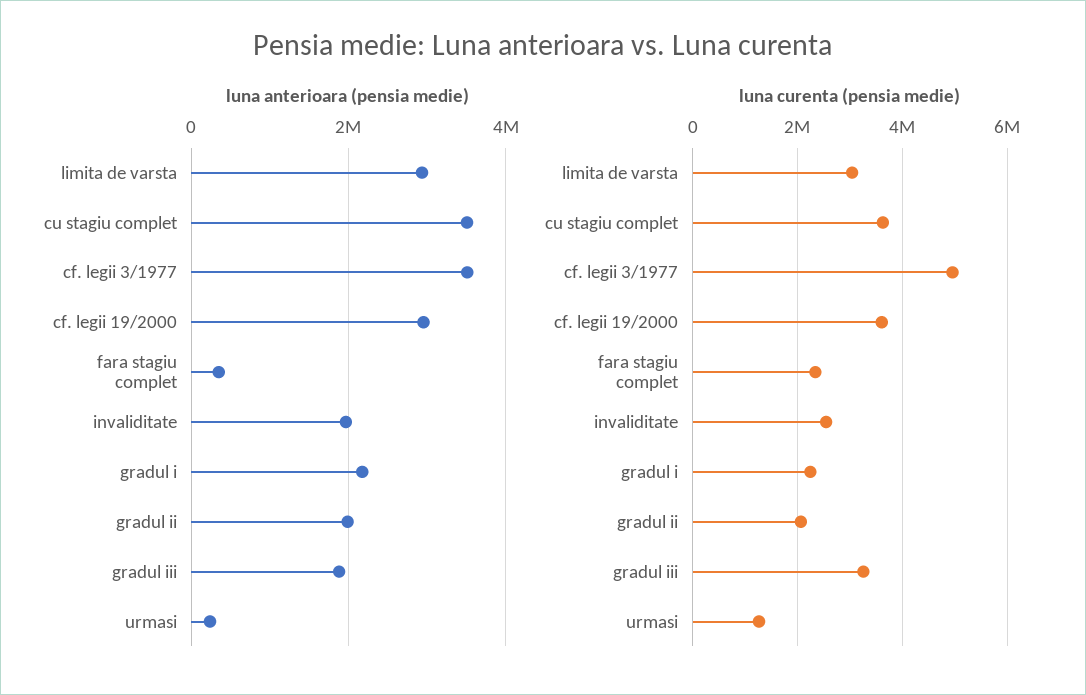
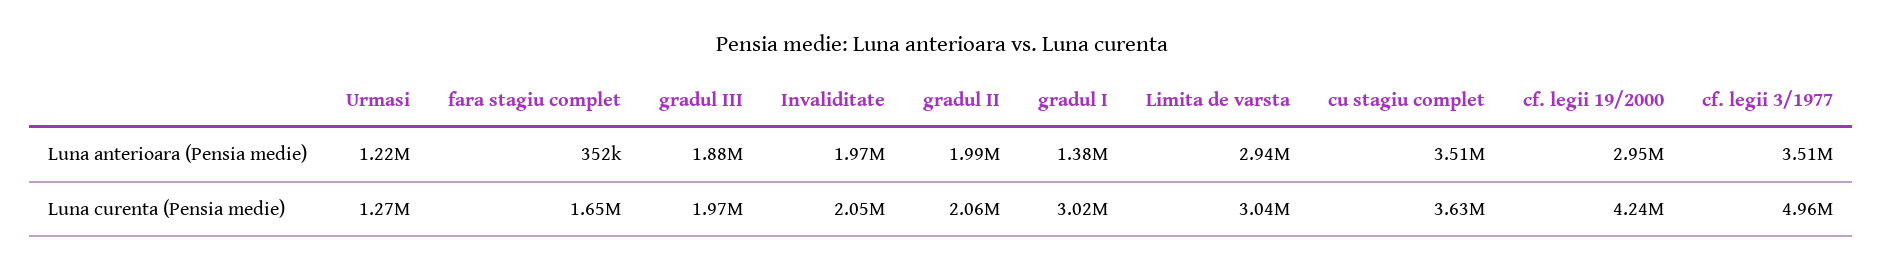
  {
    "luna anterioara (pensia medie)": {
      "limita de varsta": 2940000,
      "cu stagiu complet": 3510000,
      "cf. legii 3/1977": 3510000,
      "cf. legii 19/2000": 2950000,
      "fara stagiu complet": 352000,
      "invaliditate": 1970000,
-     "gradul i": 2200000,
+     "gradul i": 1380000,
      "gradul ii": 1990000,
      "gradul iii": 1880000,
-     "urmasi": 200000
+     "urmasi": 1220000
    },
    "luna curenta (pensia medie)": {
      "limita de varsta": 3040000,
      "cu stagiu complet": 3630000,
      "cf. legii 3/1977": 4960000,
-     "cf. legii 19/2000": 3600000,
+     "cf. legii 19/2000": 4240000,
-     "fara stagiu complet": 2400000,
+     "fara stagiu complet": 1650000,
-     "invaliditate": 2600000,
+     "invaliditate": 2050000,
-     "gradul i": 2200000,
+     "gradul i": 3020000,
      "gradul ii": 2060000,
-     "gradul iii": 3200000,
+     "gradul iii": 1970000,
      "urmasi": 1270000
    }
  }

